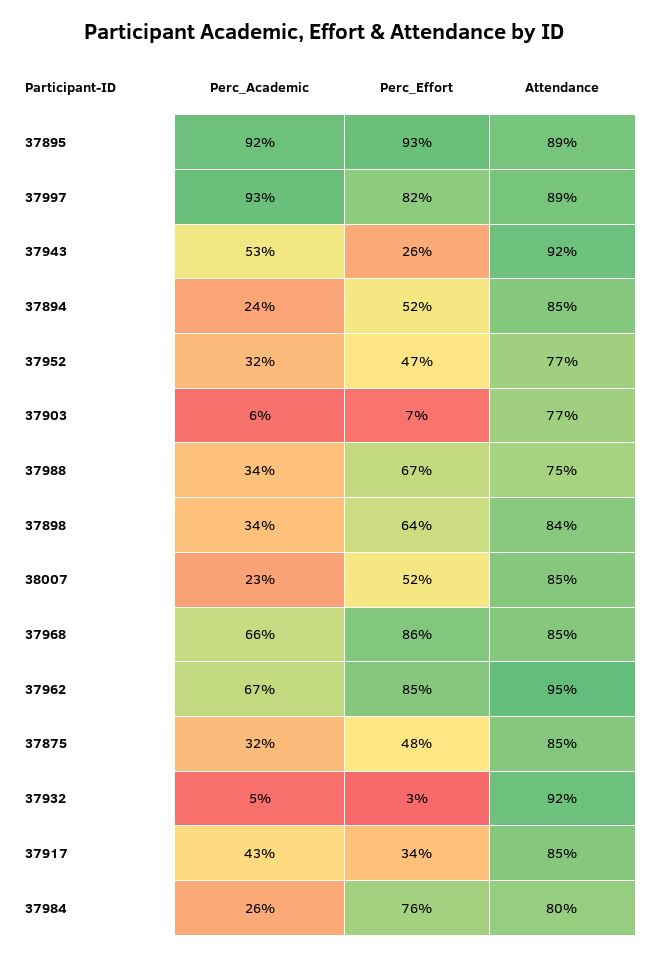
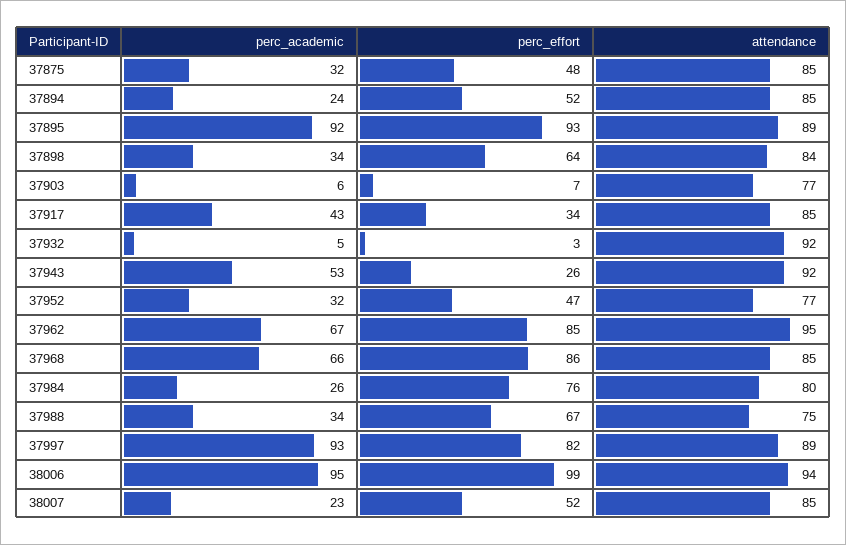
  {
    "Perc_Academic": {
      "37895": 92,
      "37997": 93,
      "37943": 53,
      "37894": 24,
      "37952": 32,
      "37903": 6,
      "37988": 34,
      "37898": 34,
      "38007": 23,
      "37968": 66,
      "37962": 67,
      "37875": 32,
      "37932": 5,
      "37917": 43,
-     "37984": 26
+     "37984": 26,
+     "38006": 95
    },
    "Perc_Effort": {
      "37895": 93,
      "37997": 82,
      "37943": 26,
      "37894": 52,
      "37952": 47,
      "37903": 7,
      "37988": 67,
      "37898": 64,
      "38007": 52,
      "37968": 86,
      "37962": 85,
      "37875": 48,
      "37932": 3,
      "37917": 34,
-     "37984": 76
+     "37984": 76,
+     "38006": 99
    },
    "Attendance": {
      "37895": 89,
      "37997": 89,
      "37943": 92,
      "37894": 85,
      "37952": 77,
      "37903": 77,
      "37988": 75,
      "37898": 84,
      "38007": 85,
      "37968": 85,
      "37962": 95,
      "37875": 85,
      "37932": 92,
      "37917": 85,
-     "37984": 80
+     "37984": 80,
+     "38006": 94
    }
  }

